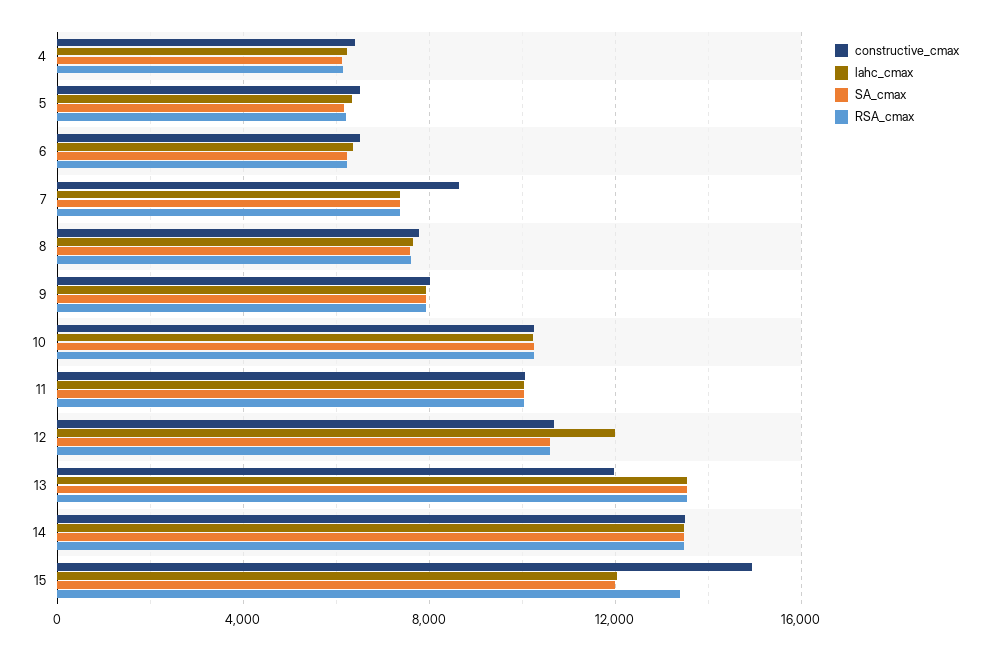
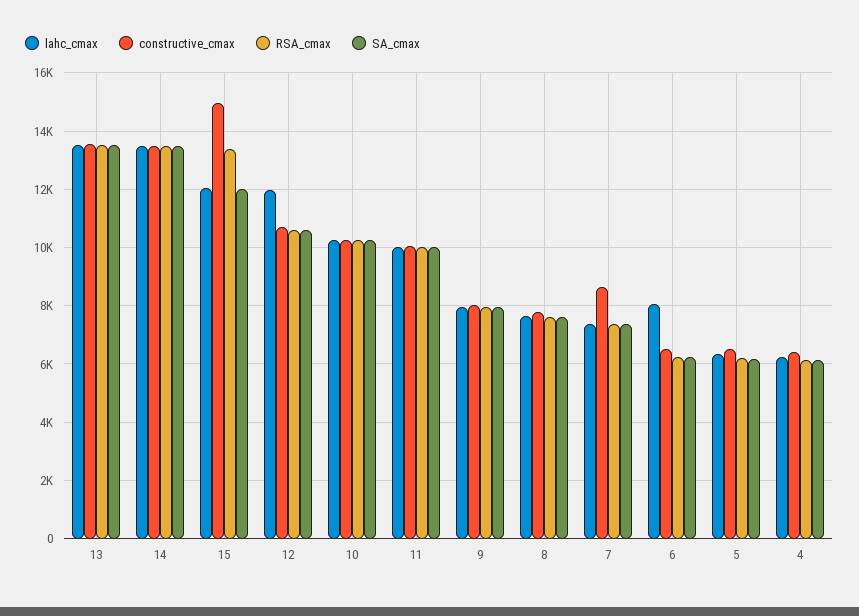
  {
    "constructive_cmax": {
      "4": 6500,
      "5": 6500,
      "6": 6500,
      "7": 8750,
      "8": 7750,
      "9": 8000,
      "10": 10250,
      "11": 10000,
      "12": 10750,
-     "13": 12000,
+     "13": 13500,
      "14": 13500,
      "15": 15000
    },
    "lahc_cmax": {
      "4": 6250,
      "5": 6250,
-     "6": 6500,
+     "6": 8000,
      "7": 7250,
      "8": 7750,
      "9": 8000,
      "10": 10250,
      "11": 10000,
      "12": 12000,
      "13": 13500,
      "14": 13500,
      "15": 12000
    },
    "SA_cmax": {
      "4": 6250,
      "5": 6250,
      "6": 6250,
      "7": 7250,
      "8": 7500,
      "9": 8000,
      "10": 10250,
      "11": 10000,
      "12": 10500,
      "13": 13500,
      "14": 13500,
      "15": 12000
    },
    "RSA_cmax": {
      "4": 6250,
      "5": 6250,
      "6": 6250,
      "7": 7250,
      "8": 7500,
      "9": 8000,
      "10": 10250,
      "11": 10000,
      "12": 10500,
      "13": 13500,
      "14": 13500,
      "15": 13500
    }
  }

